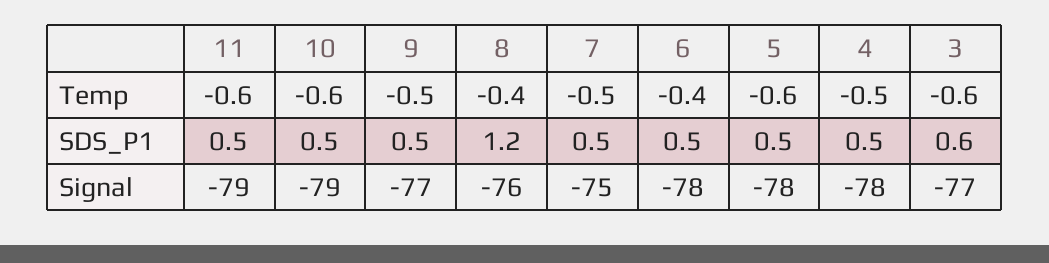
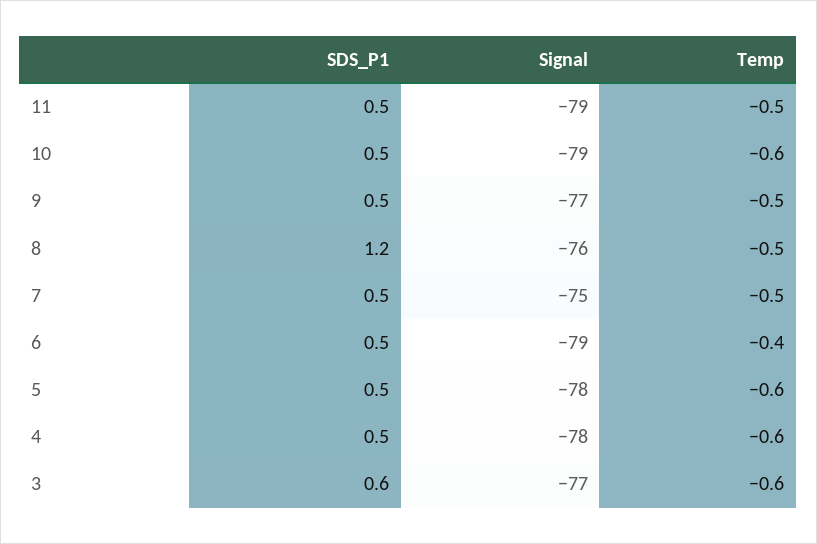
  {
    "11": {
-     "Temp": -0.6,
+     "Temp": -0.5,
      "SDS_P1": 0.5,
      "Signal": -79
    },
    "10": {
      "Temp": -0.6,
      "SDS_P1": 0.5,
      "Signal": -79
    },
    "9": {
      "Temp": -0.5,
      "SDS_P1": 0.5,
      "Signal": -77
    },
    "8": {
-     "Temp": -0.4,
+     "Temp": -0.5,
      "SDS_P1": 1.2,
      "Signal": -76
    },
    "7": {
      "Temp": -0.5,
      "SDS_P1": 0.5,
      "Signal": -75
    },
    "6": {
      "Temp": -0.4,
      "SDS_P1": 0.5,
-     "Signal": -78
+     "Signal": -79
    },
    "5": {
      "Temp": -0.6,
      "SDS_P1": 0.5,
      "Signal": -78
    },
    "4": {
-     "Temp": -0.5,
+     "Temp": -0.6,
      "SDS_P1": 0.5,
      "Signal": -78
    },
    "3": {
      "Temp": -0.6,
      "SDS_P1": 0.6,
      "Signal": -77
    }
  }

